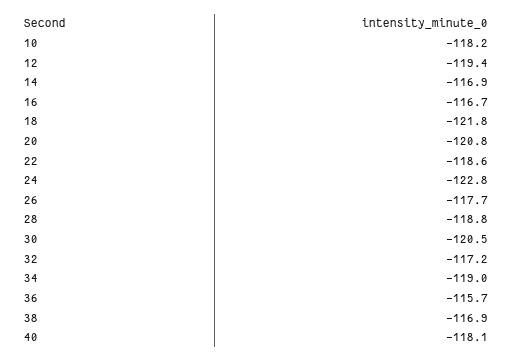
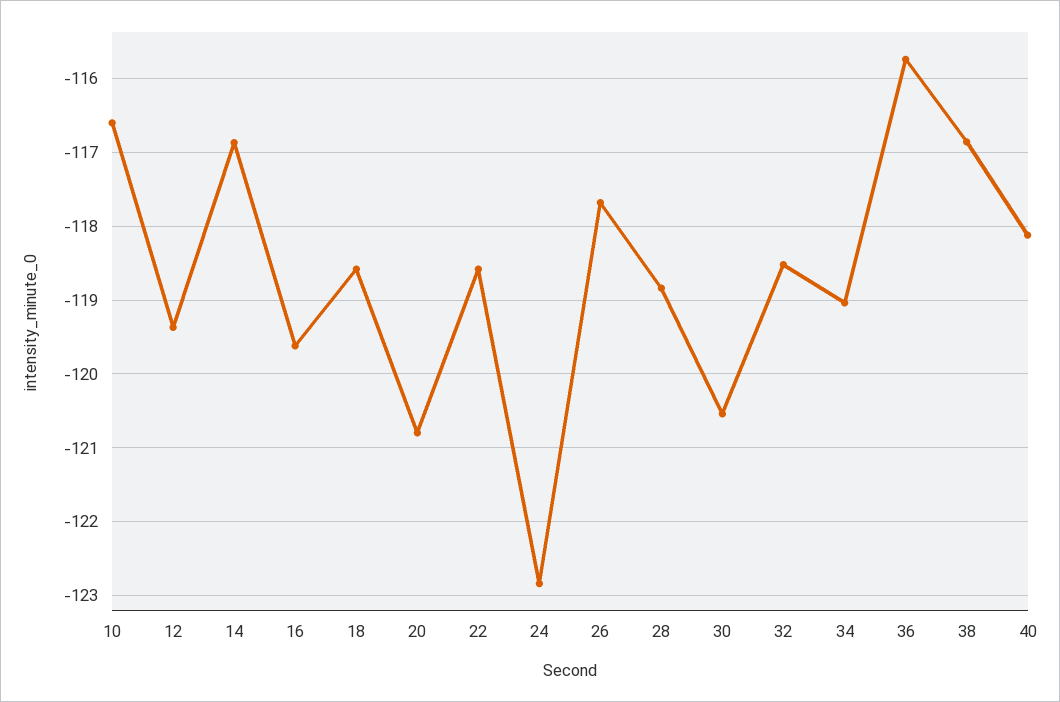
  {
-   "10": -118.2,
+   "10": -116.6,
    "12": -119.4,
    "14": -116.9,
-   "16": -116.7,
+   "16": -119.6,
-   "18": -121.8,
+   "18": -118.6,
    "20": -120.8,
    "22": -118.6,
    "24": -122.8,
    "26": -117.7,
    "28": -118.8,
    "30": -120.5,
-   "32": -117.2,
+   "32": -118.5,
    "34": -119,
    "36": -115.7,
    "38": -116.9,
    "40": -118.1
  }

